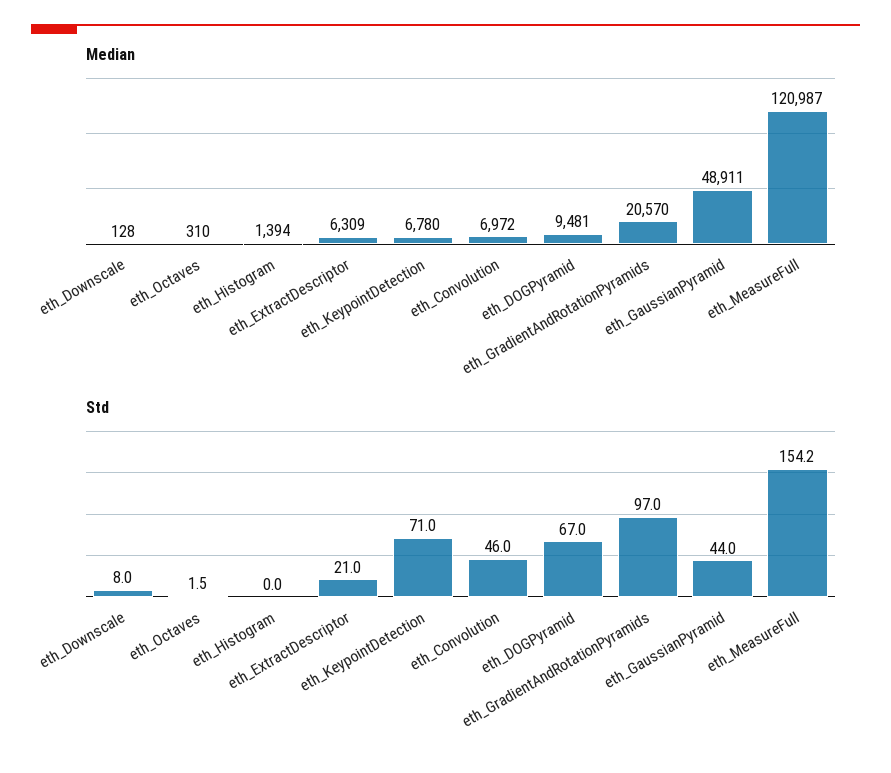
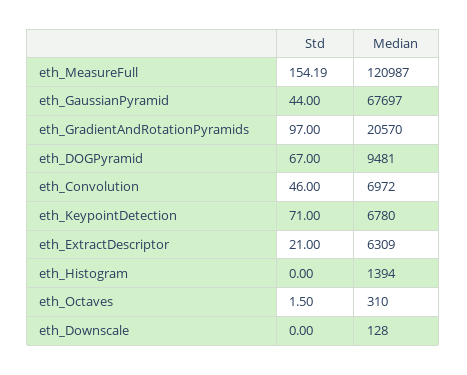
  {
    "Median": {
      "eth_Downscale": 128,
      "eth_Octaves": 310,
      "eth_Histogram": 1394,
      "eth_ExtractDescriptor": 6309,
      "eth_KeypointDetection": 6780,
      "eth_Convolution": 6972,
      "eth_DOGPyramid": 9481,
      "eth_GradientAndRotationPyramids": 20570,
-     "eth_GaussianPyramid": 48911,
+     "eth_GaussianPyramid": 67697,
      "eth_MeasureFull": 120987
    },
    "Std": {
-     "eth_Downscale": 8,
+     "eth_Downscale": 0,
      "eth_Octaves": 1.5,
      "eth_Histogram": 0,
      "eth_ExtractDescriptor": 21,
      "eth_KeypointDetection": 71,
      "eth_Convolution": 46,
      "eth_DOGPyramid": 67,
      "eth_GradientAndRotationPyramids": 97,
      "eth_GaussianPyramid": 44,
      "eth_MeasureFull": 154.19
    }
  }

